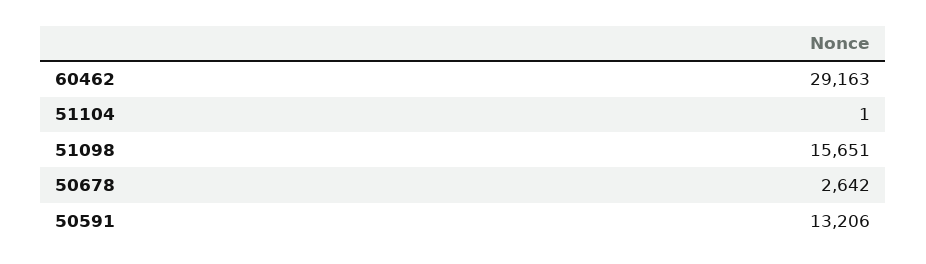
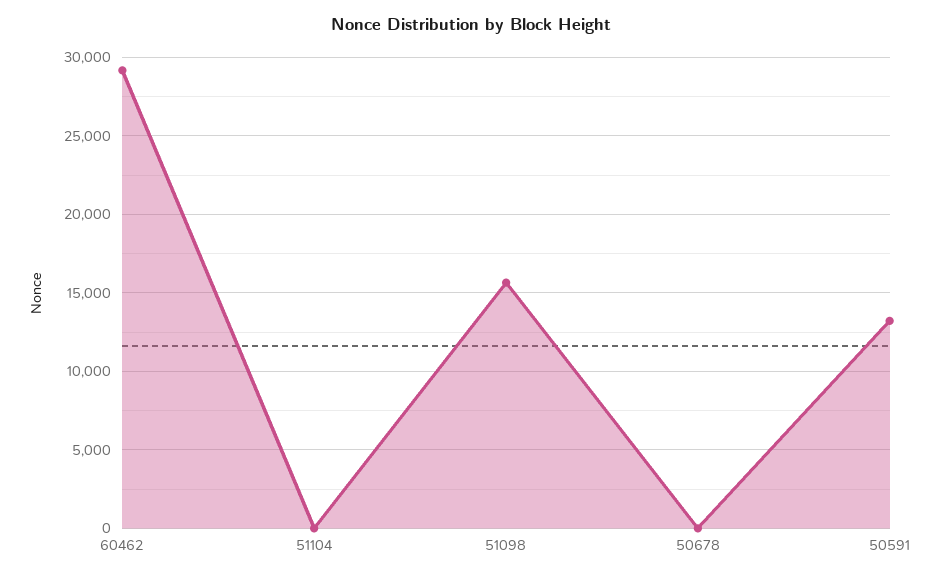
  {
    "60462": 29163,
    "51104": 1,
    "51098": 15651,
-   "50678": 2642,
+   "50678": 0,
    "50591": 13206
  }

